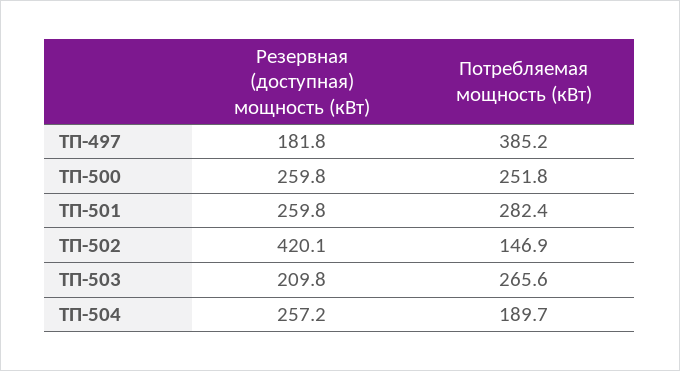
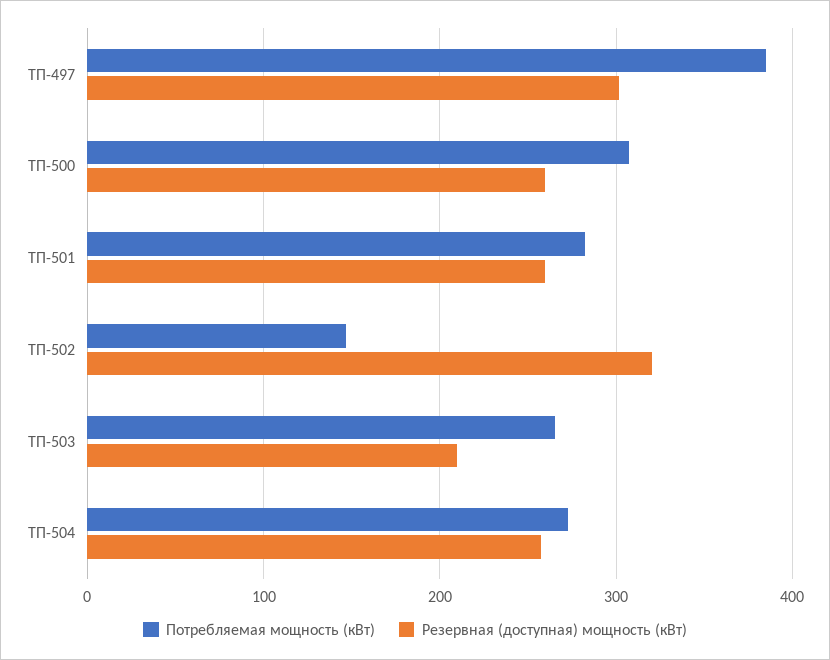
  {
    "Резервная (доступная) мощность (кВт)": {
-     "ТП-497": 181.8,
+     "ТП-497": 300,
      "ТП-500": 259.8,
      "ТП-501": 259.8,
-     "ТП-502": 420.1,
+     "ТП-502": 320,
      "ТП-503": 209.8,
      "ТП-504": 257.2
    },
    "Потребляемая мощность (кВт)": {
      "ТП-497": 385.2,
-     "ТП-500": 251.8,
+     "ТП-500": 310,
      "ТП-501": 282.4,
      "ТП-502": 146.9,
      "ТП-503": 265.6,
-     "ТП-504": 189.7
+     "ТП-504": 270
    }
  }

